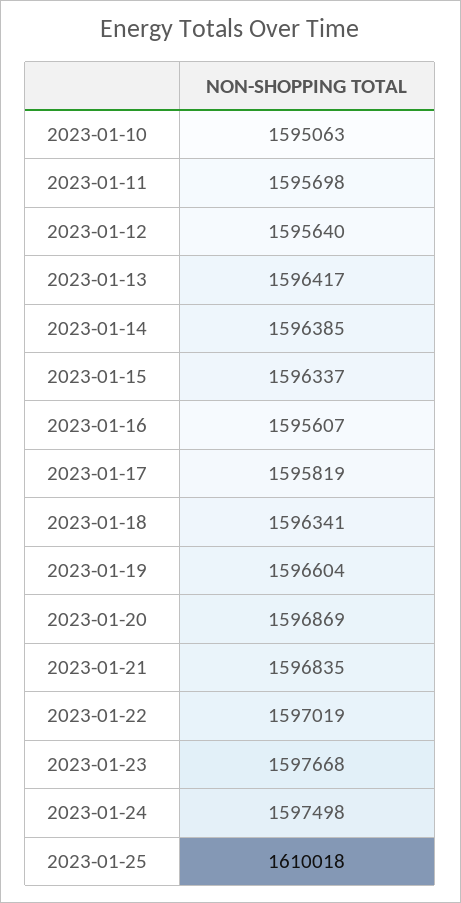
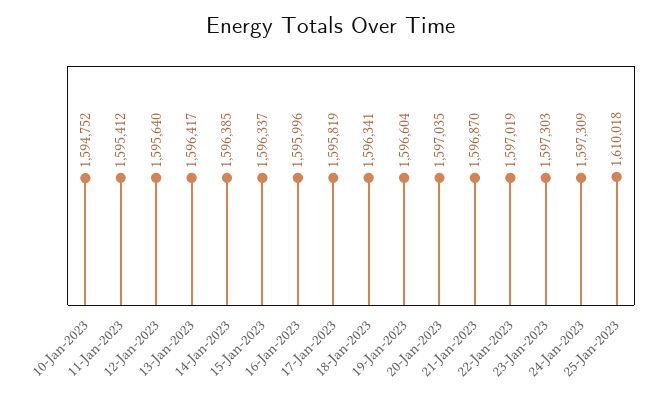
  {
-   "2023-01-10": 1595063,
+   "2023-01-10": 1594752,
-   "2023-01-11": 1595698,
+   "2023-01-11": 1595412,
    "2023-01-12": 1595640,
    "2023-01-13": 1596417,
    "2023-01-14": 1596385,
    "2023-01-15": 1596337,
-   "2023-01-16": 1595607,
+   "2023-01-16": 1595996,
    "2023-01-17": 1595819,
    "2023-01-18": 1596341,
    "2023-01-19": 1596604,
-   "2023-01-20": 1596869,
+   "2023-01-20": 1597035,
-   "2023-01-21": 1596835,
+   "2023-01-21": 1596870,
    "2023-01-22": 1597019,
-   "2023-01-23": 1597668,
+   "2023-01-23": 1597303,
-   "2023-01-24": 1597498,
+   "2023-01-24": 1597309,
    "2023-01-25": 1610018
  }

